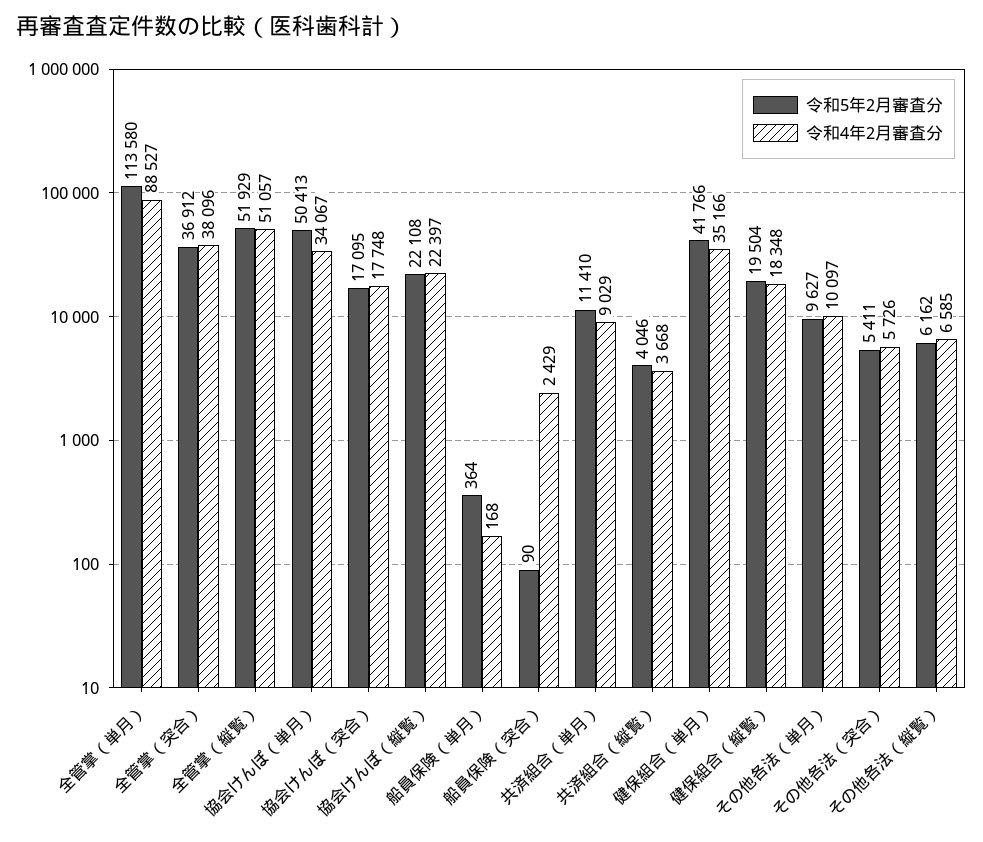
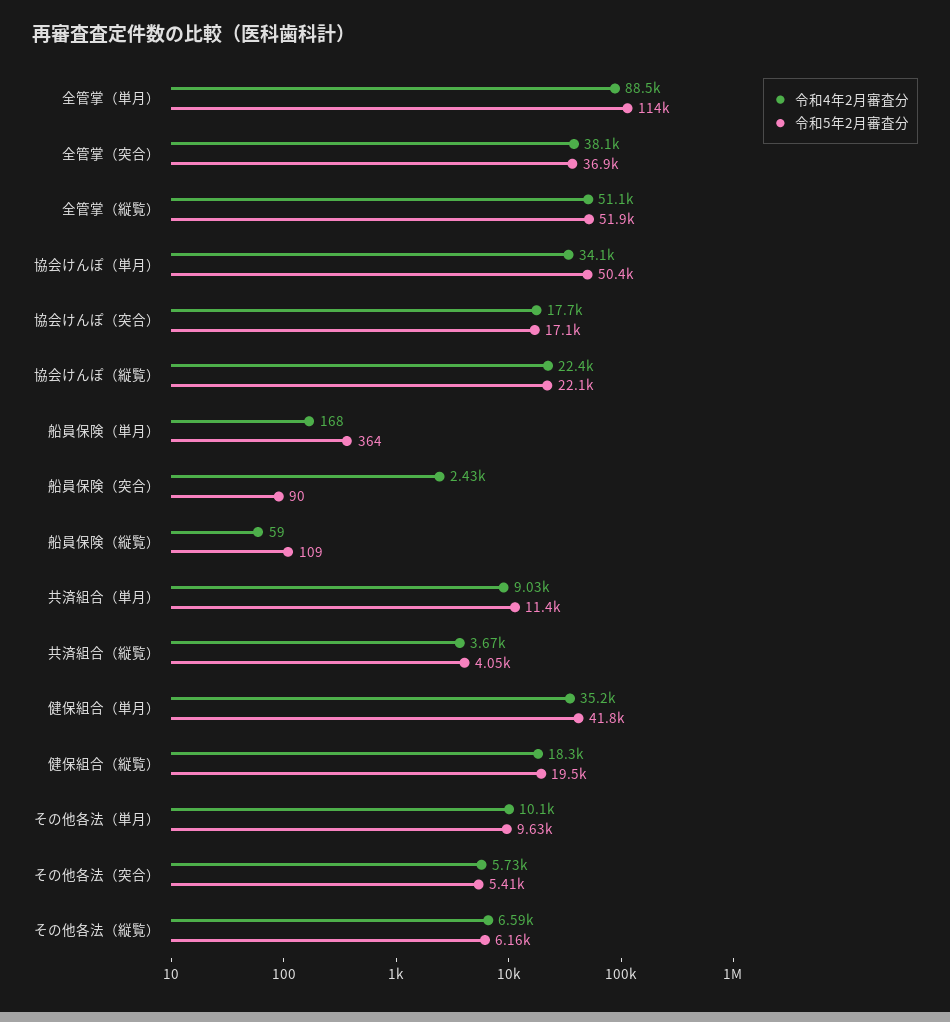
  {
    "令和5年2月審査分": {
      "全管掌（単月）": 113580,
      "全管掌（突合）": 36912,
      "全管掌（縦覧）": 51929,
      "協会けんぽ（単月）": 50413,
      "協会けんぽ（突合）": 17095,
      "協会けんぽ（縦覧）": 22108,
      "船員保険（単月）": 364,
      "船員保険（突合）": 90,
      "共済組合（単月）": 11410,
      "共済組合（縦覧）": 4046,
      "健保組合（単月）": 41766,
      "健保組合（縦覧）": 19504,
      "その他各法（単月）": 9627,
      "その他各法（突合）": 5411,
-     "その他各法（縦覧）": 6162
+     "その他各法（縦覧）": 6162,
+     "船員保険（縦覧）": 109
    },
    "令和4年2月審査分": {
      "全管掌（単月）": 88527,
      "全管掌（突合）": 38096,
      "全管掌（縦覧）": 51057,
      "協会けんぽ（単月）": 34067,
      "協会けんぽ（突合）": 17748,
      "協会けんぽ（縦覧）": 22397,
      "船員保険（単月）": 168,
      "船員保険（突合）": 2429,
      "共済組合（単月）": 9029,
      "共済組合（縦覧）": 3668,
      "健保組合（単月）": 35166,
      "健保組合（縦覧）": 18348,
      "その他各法（単月）": 10097,
      "その他各法（突合）": 5726,
-     "その他各法（縦覧）": 6585
+     "その他各法（縦覧）": 6585,
+     "船員保険（縦覧）": 59
    }
  }

